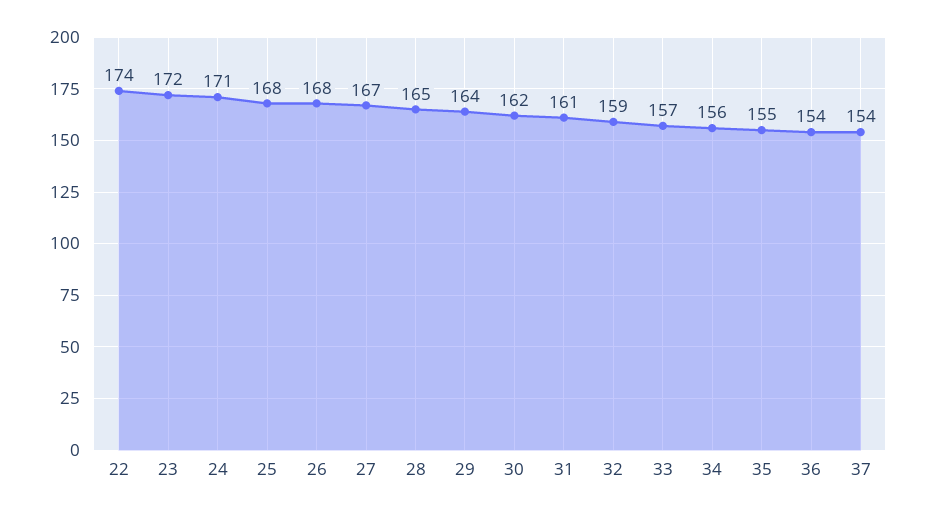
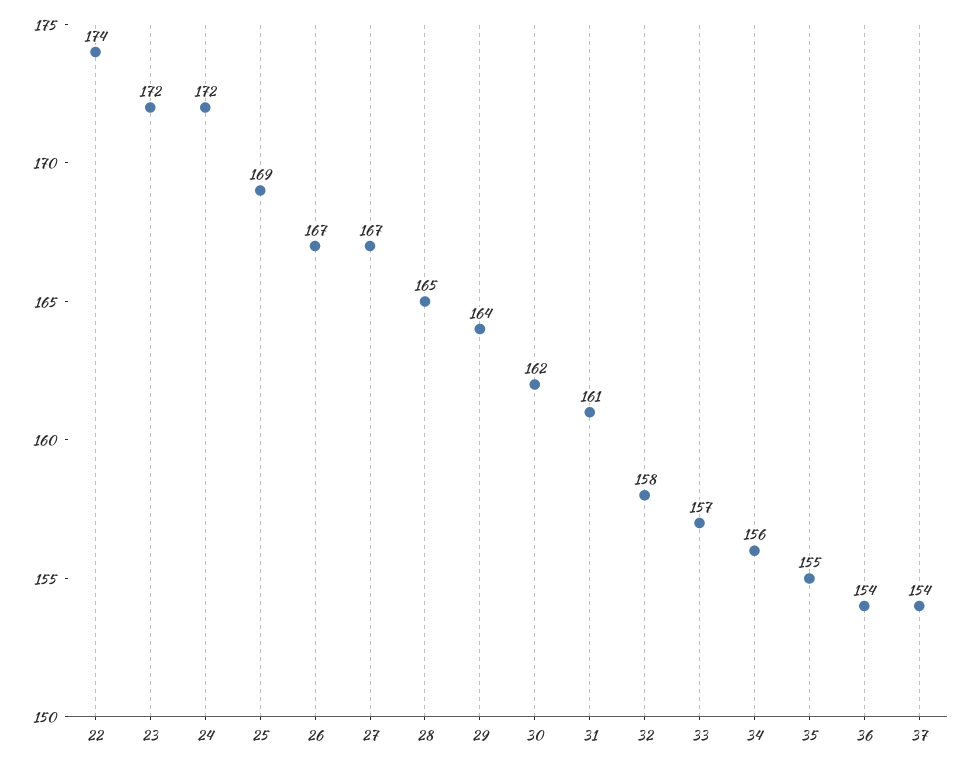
  {
    "22": 174,
    "23": 172,
-   "24": 171,
+   "24": 172,
-   "25": 168,
+   "25": 169,
-   "26": 168,
+   "26": 167,
    "27": 167,
    "28": 165,
    "29": 164,
    "30": 162,
    "31": 161,
-   "32": 159,
+   "32": 158,
    "33": 157,
    "34": 156,
    "35": 155,
    "36": 154,
    "37": 154
  }

